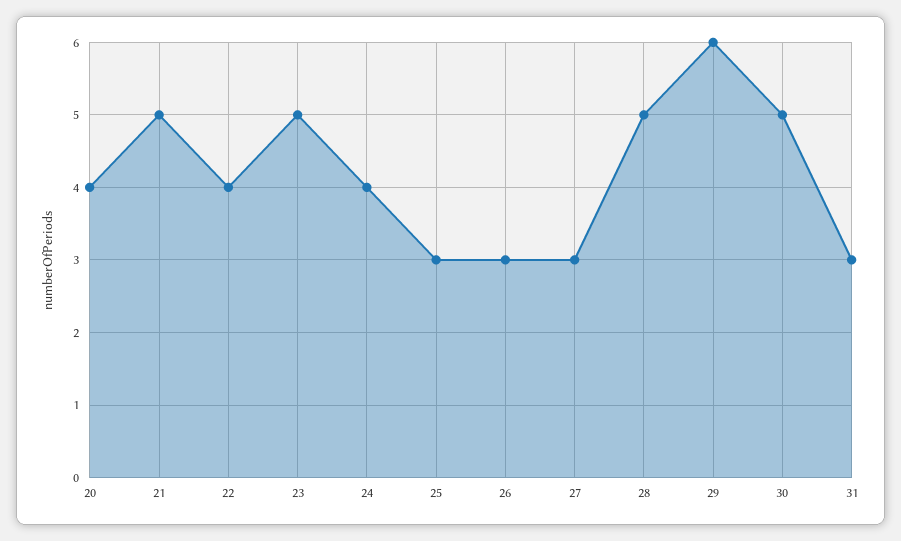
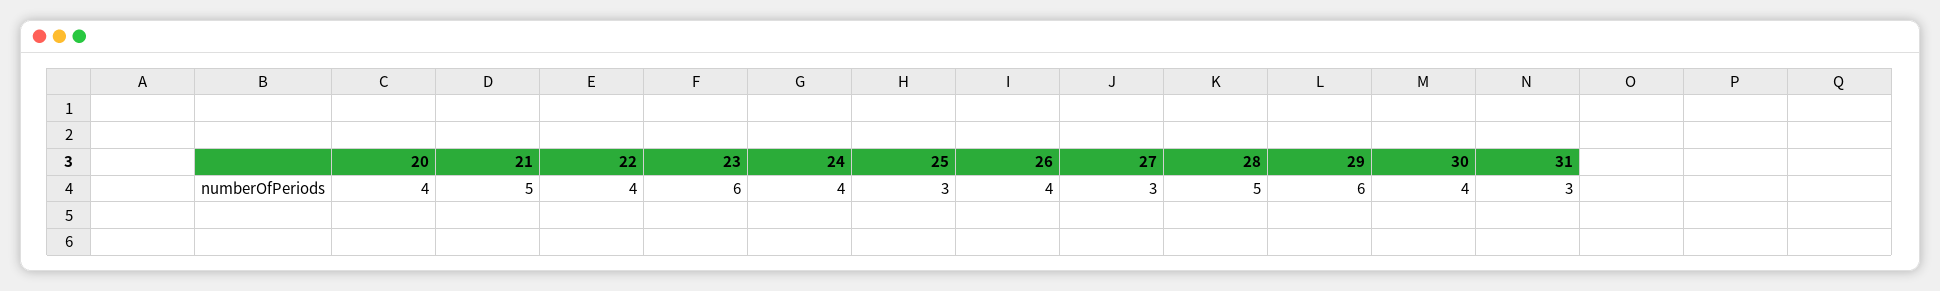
  {
    "20": 4,
    "21": 5,
    "22": 4,
-   "23": 5,
+   "23": 6,
    "24": 4,
    "25": 3,
-   "26": 3,
+   "26": 4,
    "27": 3,
    "28": 5,
    "29": 6,
-   "30": 5,
+   "30": 4,
    "31": 3
  }

